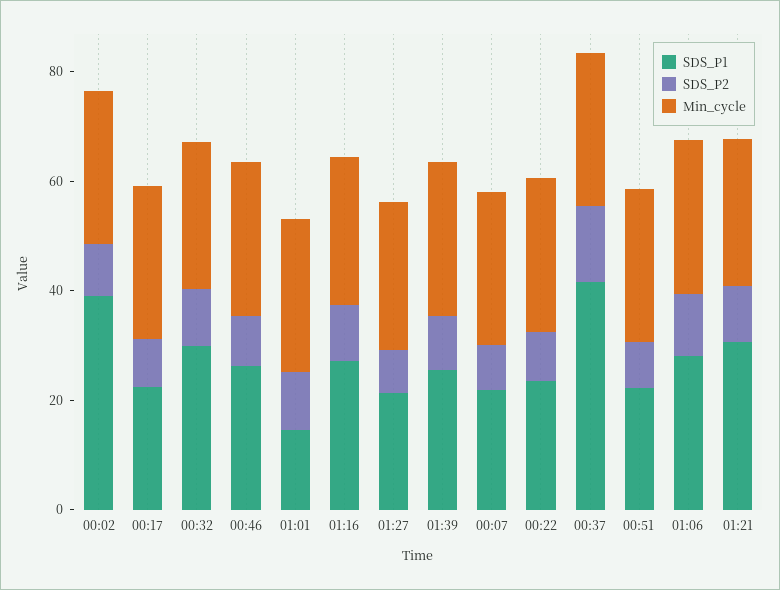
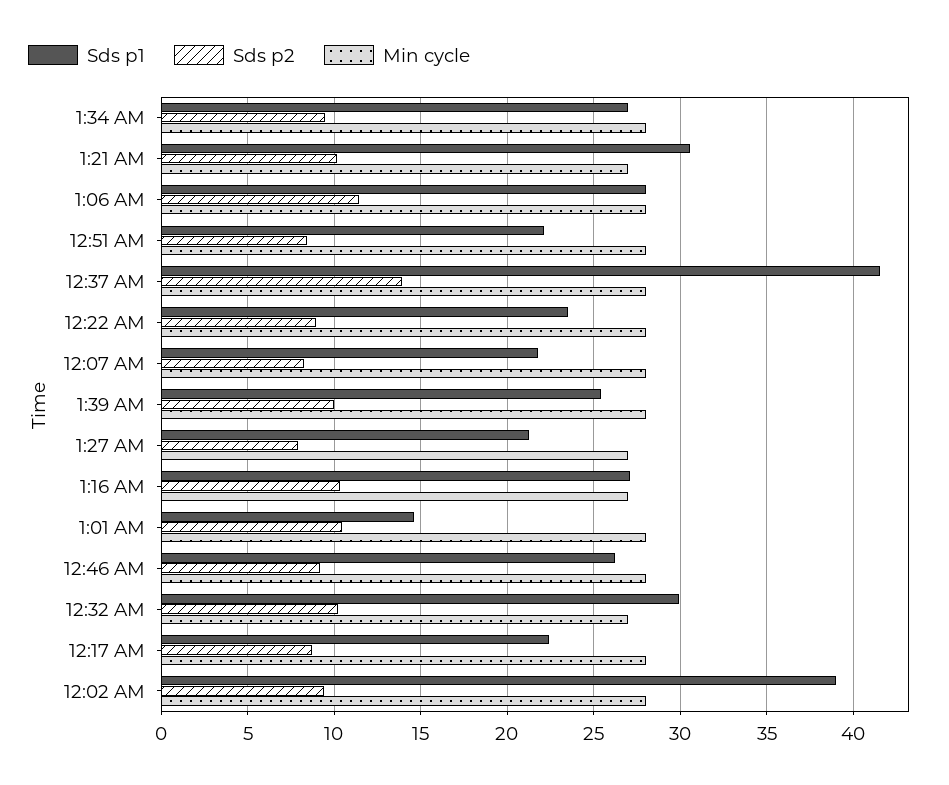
  {
    "SDS_P1": {
      "00:02": 39,
      "00:17": 22.5,
      "00:32": 30,
      "00:46": 26.5,
      "01:01": 14.5,
      "01:16": 27,
      "01:27": 21.5,
      "01:39": 25.5,
      "00:07": 22,
      "00:22": 23.5,
      "00:37": 41.5,
      "00:51": 22,
      "01:06": 28,
-     "01:21": 30.5
+     "01:21": 30.5,
+     "1:34 AM": 27
    },
    "SDS_P2": {
      "00:02": 9.5,
      "00:17": 8.5,
      "00:32": 10.5,
      "00:46": 9,
      "01:01": 10.5,
      "01:16": 10.5,
      "01:27": 8,
      "01:39": 10,
      "00:07": 8,
      "00:22": 9,
      "00:37": 14,
      "00:51": 8.5,
      "01:06": 11.5,
-     "01:21": 10
+     "01:21": 10,
+     "1:34 AM": 9.5
    },
    "Min_cycle": {
      "00:02": 28,
      "00:17": 28,
      "00:32": 27,
      "00:46": 28,
      "01:01": 28,
      "01:16": 27,
      "01:27": 27,
      "01:39": 28,
      "00:07": 28,
      "00:22": 28,
      "00:37": 28,
      "00:51": 28,
      "01:06": 28,
-     "01:21": 27
+     "01:21": 27,
+     "1:34 AM": 28
    }
  }

